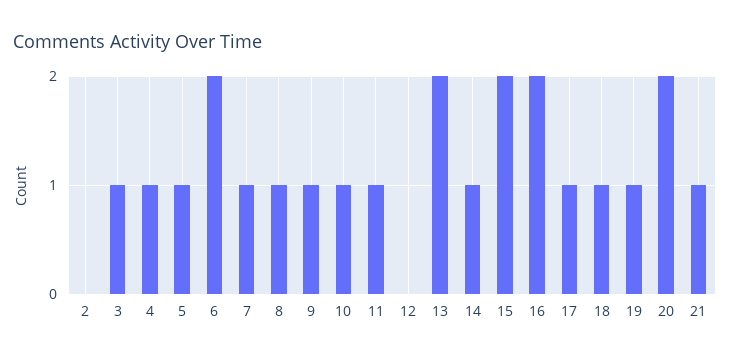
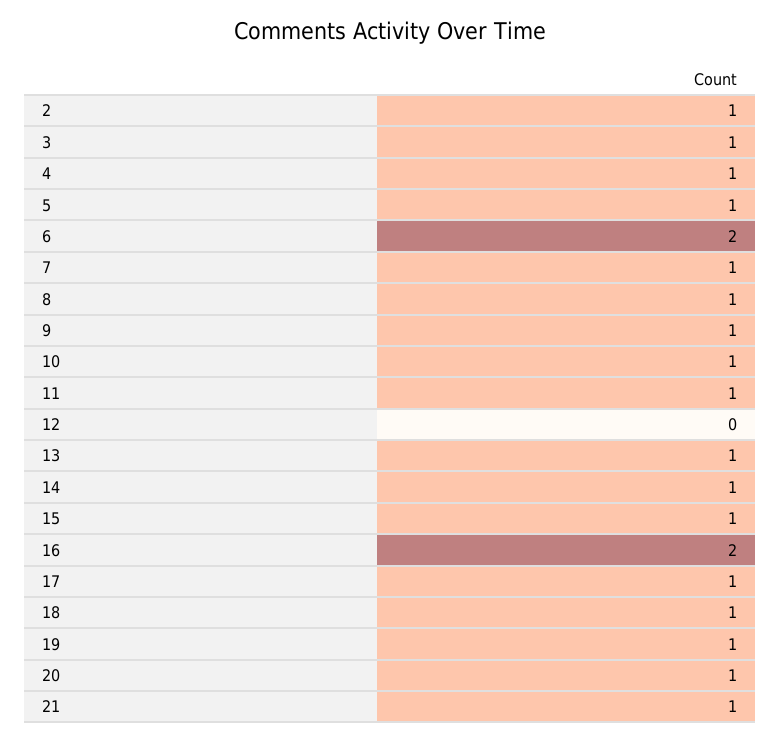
  {
-   "2": 0,
+   "2": 1,
    "3": 1,
    "4": 1,
    "5": 1,
    "6": 2,
    "7": 1,
    "8": 1,
    "9": 1,
    "10": 1,
    "11": 1,
    "12": 0,
-   "13": 2,
+   "13": 1,
    "14": 1,
-   "15": 2,
+   "15": 1,
    "16": 2,
    "17": 1,
    "18": 1,
    "19": 1,
-   "20": 2,
+   "20": 1,
    "21": 1
  }

